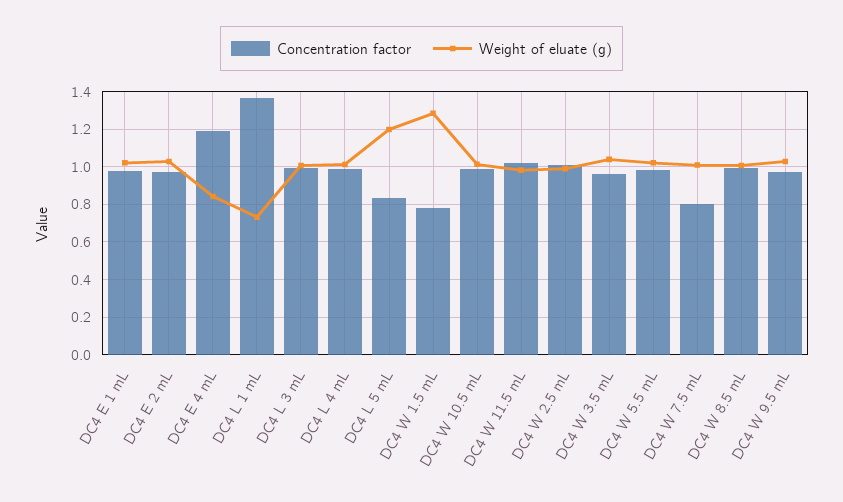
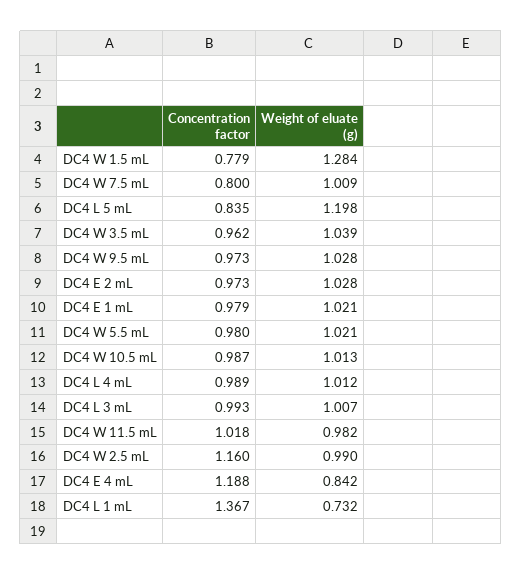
  {
    "Concentration factor": {
      "DC4 E 1 mL": 0.979,
      "DC4 E 2 mL": 0.973,
      "DC4 E 4 mL": 1.188,
      "DC4 L 1 mL": 1.367,
      "DC4 L 3 mL": 0.993,
      "DC4 L 4 mL": 0.989,
      "DC4 L 5 mL": 0.835,
      "DC4 W 1.5 mL": 0.779,
      "DC4 W 10.5 mL": 0.987,
      "DC4 W 11.5 mL": 1.018,
-     "DC4 W 2.5 mL": 1,
+     "DC4 W 2.5 mL": 1.16,
      "DC4 W 3.5 mL": 0.962,
      "DC4 W 5.5 mL": 0.98,
      "DC4 W 7.5 mL": 0.8,
-     "DC4 W 8.5 mL": 1,
      "DC4 W 9.5 mL": 0.973
    },
    "Weight of eluate (g)": {
      "DC4 E 1 mL": 1.021,
      "DC4 E 2 mL": 1.028,
      "DC4 E 4 mL": 0.842,
      "DC4 L 1 mL": 0.732,
      "DC4 L 3 mL": 1.007,
      "DC4 L 4 mL": 1.012,
      "DC4 L 5 mL": 1.198,
      "DC4 W 1.5 mL": 1.284,
      "DC4 W 10.5 mL": 1.013,
      "DC4 W 11.5 mL": 0.982,
      "DC4 W 2.5 mL": 0.99,
      "DC4 W 3.5 mL": 1.039,
      "DC4 W 5.5 mL": 1.021,
      "DC4 W 7.5 mL": 1.009,
-     "DC4 W 8.5 mL": 1,
      "DC4 W 9.5 mL": 1.028
    }
  }

